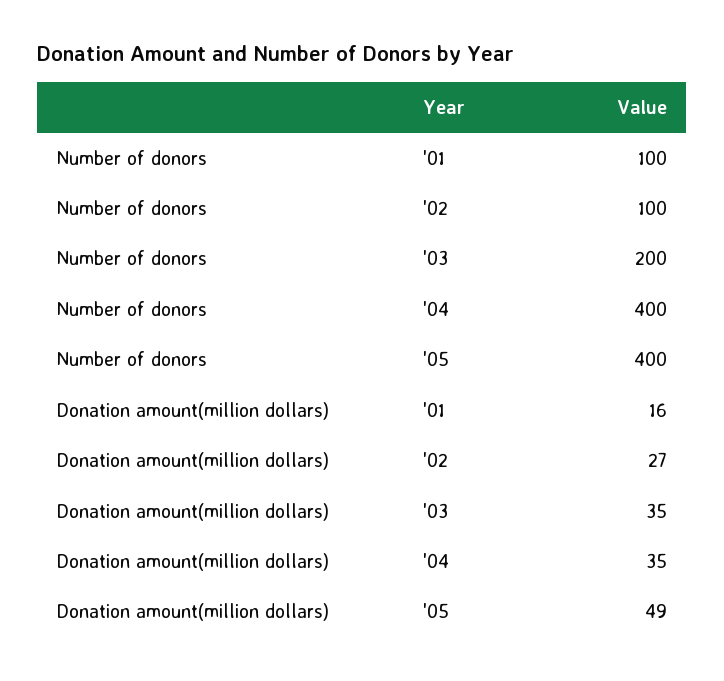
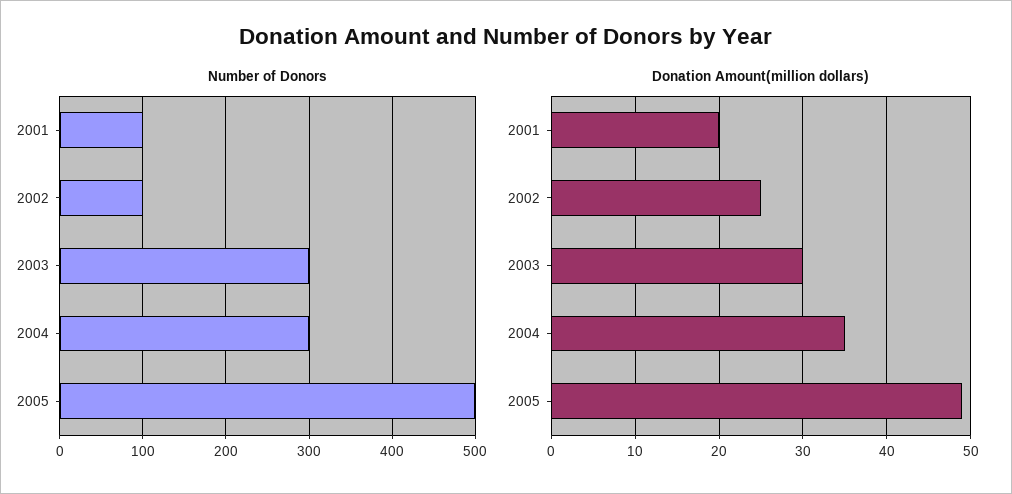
  {
    "Number of donors": {
      "'01": 100,
      "'02": 100,
-     "'03": 200,
+     "'03": 300,
-     "'04": 400,
+     "'04": 300,
-     "'05": 400
+     "'05": 500
    },
    "Donation amount(million dollars)": {
-     "'01": 16,
+     "'01": 20,
-     "'02": 27,
+     "'02": 25,
-     "'03": 35,
+     "'03": 30,
      "'04": 35,
      "'05": 49
    }
  }

